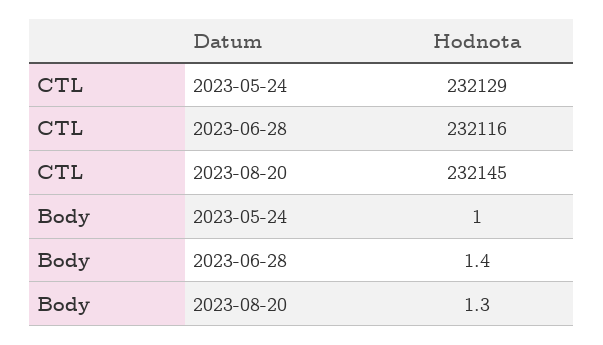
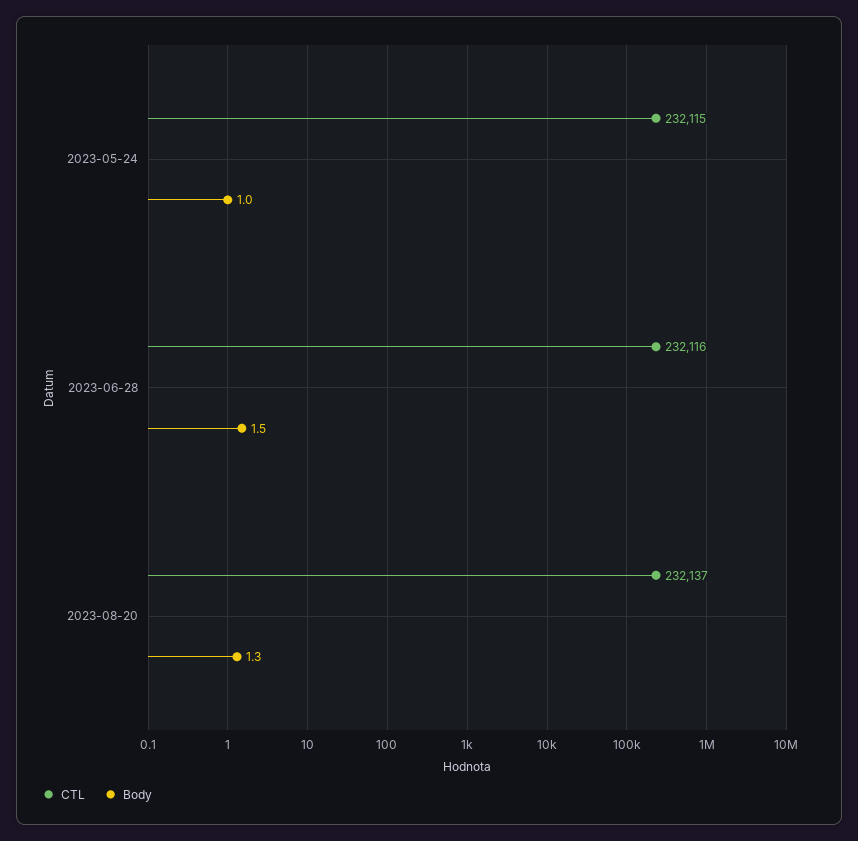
  {
    "CTL": {
-     "2023-05-24": 232129,
+     "2023-05-24": 232115,
      "2023-06-28": 232116,
-     "2023-08-20": 232145
+     "2023-08-20": 232137
    },
    "Body": {
      "2023-05-24": 1,
-     "2023-06-28": 1.4,
+     "2023-06-28": 1.5,
      "2023-08-20": 1.3
    }
  }

